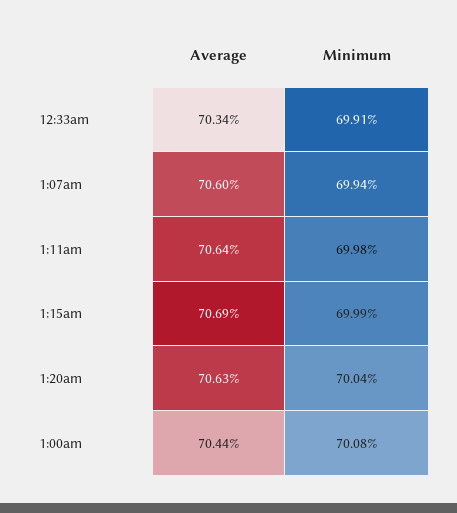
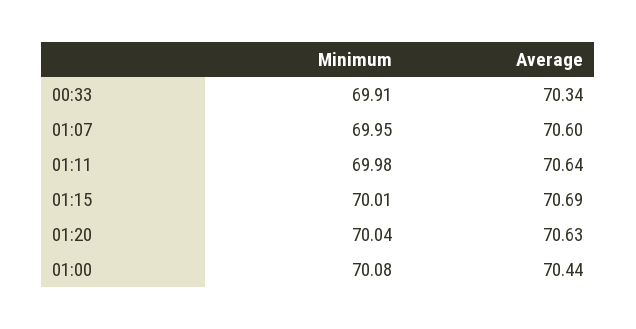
  {
    "Average": {
      "12:33am": 70.34,
      "1:07am": 70.6,
      "1:11am": 70.64,
      "1:15am": 70.69,
      "1:20am": 70.63,
      "1:00am": 70.44
    },
    "Minimum": {
      "12:33am": 69.91,
-     "1:07am": 69.94,
+     "1:07am": 69.95,
      "1:11am": 69.98,
-     "1:15am": 69.99,
+     "1:15am": 70.01,
      "1:20am": 70.04,
      "1:00am": 70.08
    }
  }

